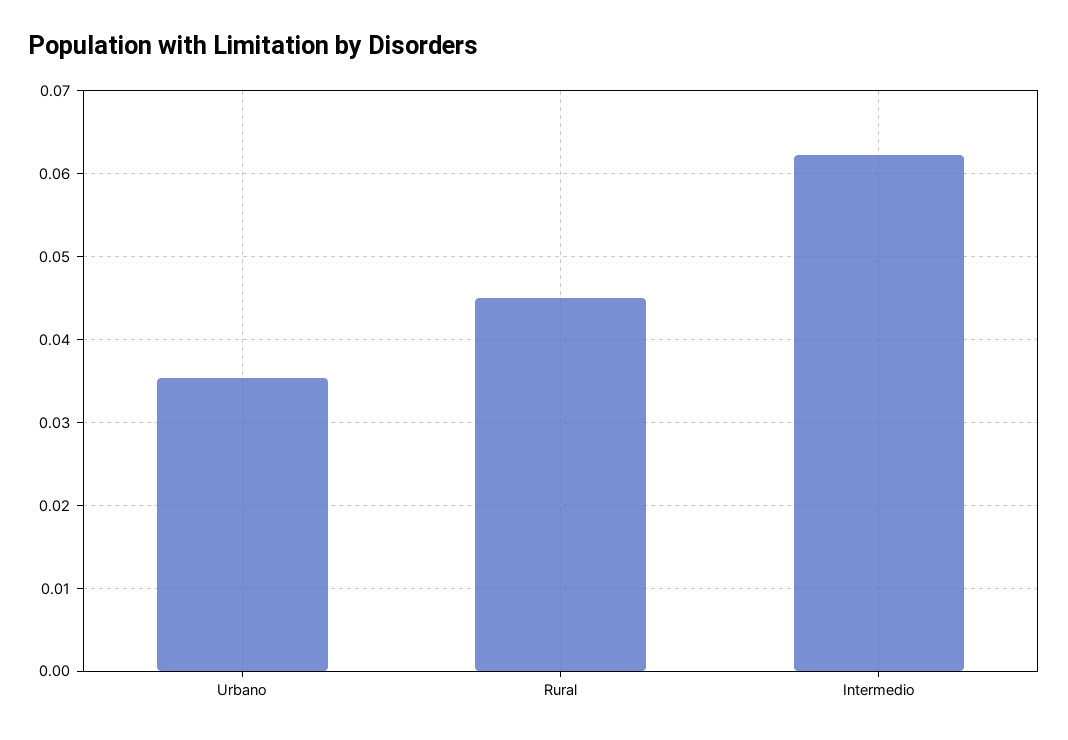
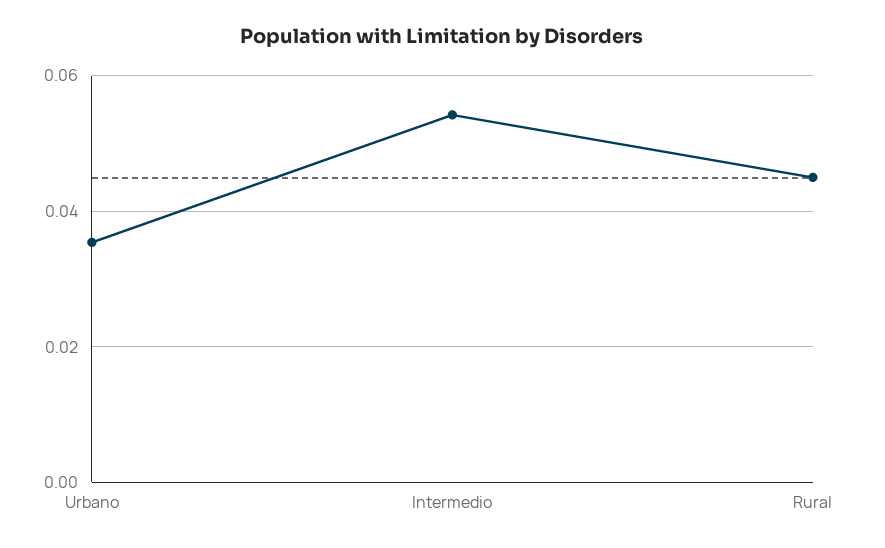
  {
    "Urbano": 0.035,
    "Rural": 0.045,
-   "Intermedio": 0.062
+   "Intermedio": 0.054
  }

